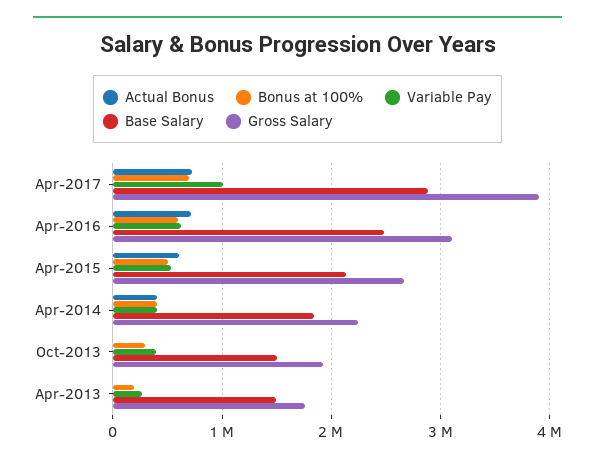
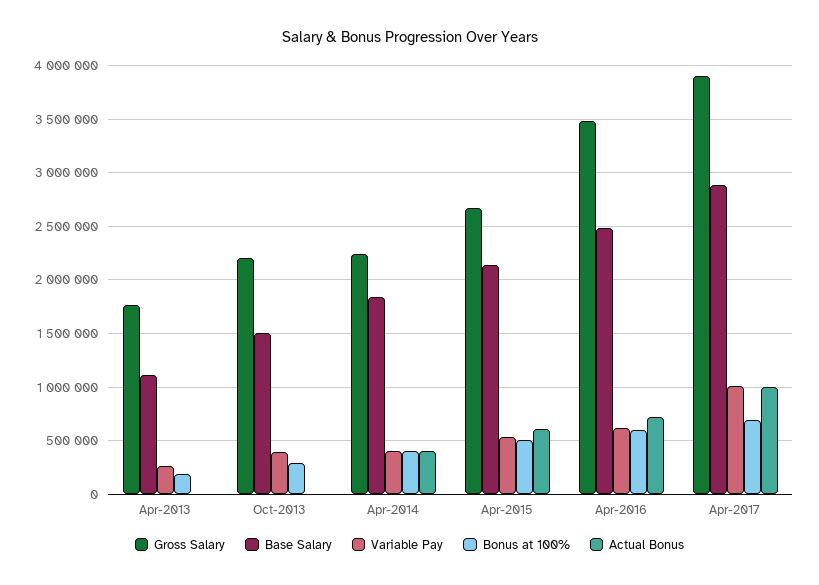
  {
    "Actual Bonus": {
-     "Apr-2017": 700000,
+     "Apr-2017": 1000000,
      "Apr-2016": 700000,
      "Apr-2015": 600000,
      "Apr-2014": 400000,
      "Oct-2013": 0,
      "Apr-2013": 0
    },
    "Bonus at 100%": {
      "Apr-2017": 700000,
      "Apr-2016": 600000,
      "Apr-2015": 500000,
      "Apr-2014": 400000,
      "Oct-2013": 300000,
      "Apr-2013": 200000
    },
    "Variable Pay": {
      "Apr-2017": 1000000,
      "Apr-2016": 600000,
      "Apr-2015": 500000,
      "Apr-2014": 400000,
      "Oct-2013": 400000,
      "Apr-2013": 300000
    },
    "Base Salary": {
      "Apr-2017": 2900000,
      "Apr-2016": 2500000,
      "Apr-2015": 2100000,
      "Apr-2014": 1800000,
      "Oct-2013": 1500000,
-     "Apr-2013": 1500000
+     "Apr-2013": 1100000
    },
    "Gross Salary": {
      "Apr-2017": 3900000,
-     "Apr-2016": 3100000,
+     "Apr-2016": 3500000,
      "Apr-2015": 2700000,
      "Apr-2014": 2200000,
-     "Oct-2013": 1900000,
+     "Oct-2013": 2200000,
      "Apr-2013": 1800000
    }
  }

